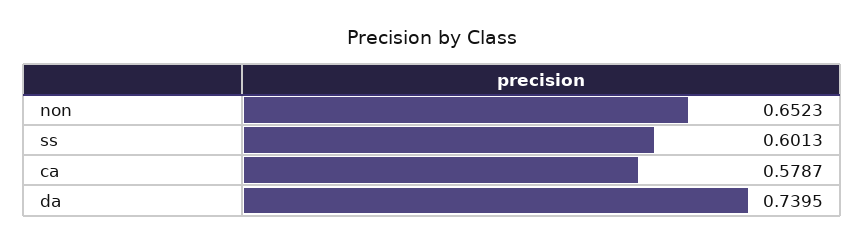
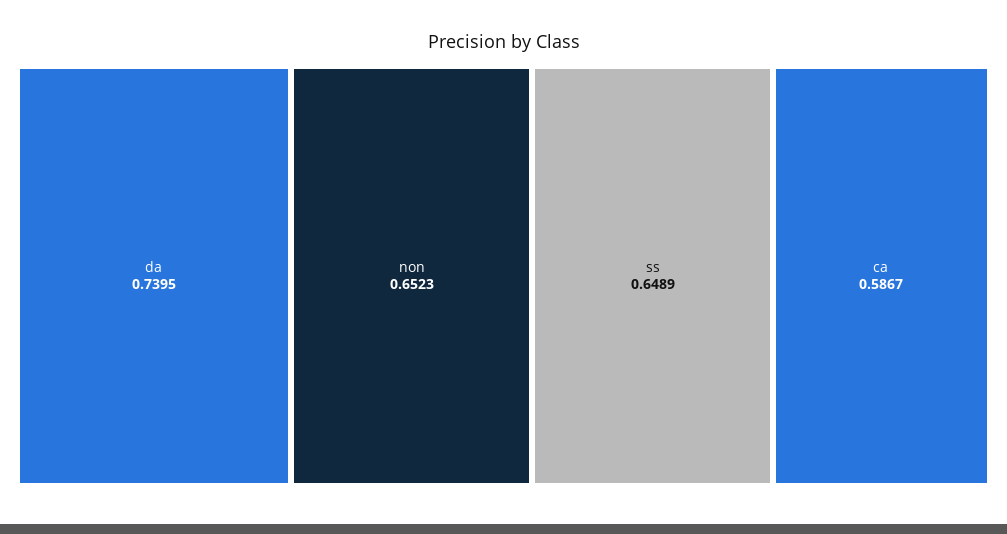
  {
    "non": 0.6523,
-   "ss": 0.6013,
+   "ss": 0.6489,
-   "ca": 0.5787,
+   "ca": 0.5867,
    "da": 0.7395
  }

